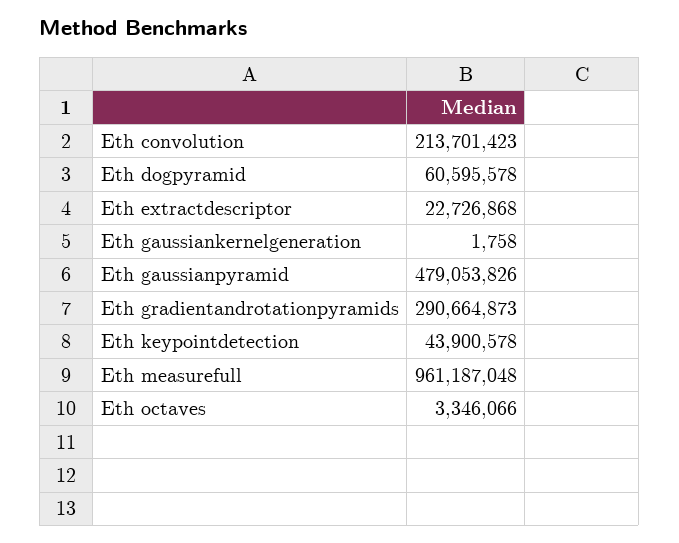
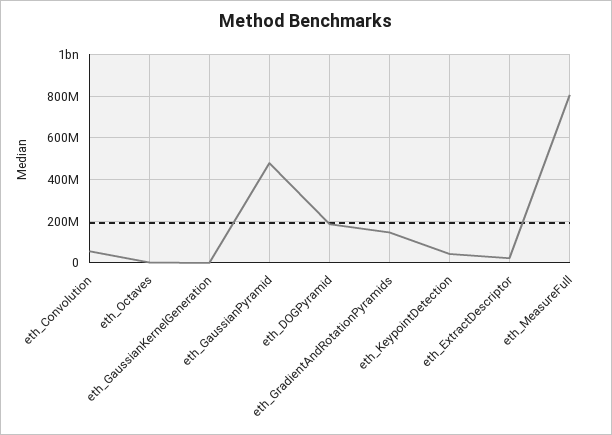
  {
-   "Eth convolution": 213701423,
+   "Eth convolution": 50000000,
-   "Eth dogpyramid": 60595578,
+   "Eth dogpyramid": 200000000,
    "Eth extractdescriptor": 22726868,
    "Eth gaussiankernelgeneration": 1758,
    "Eth gaussianpyramid": 479053826,
-   "Eth gradientandrotationpyramids": 290664873,
+   "Eth gradientandrotationpyramids": 150000000,
    "Eth keypointdetection": 43900578,
-   "Eth measurefull": 961187048,
+   "Eth measurefull": 800000000,
    "Eth octaves": 3346066
  }

